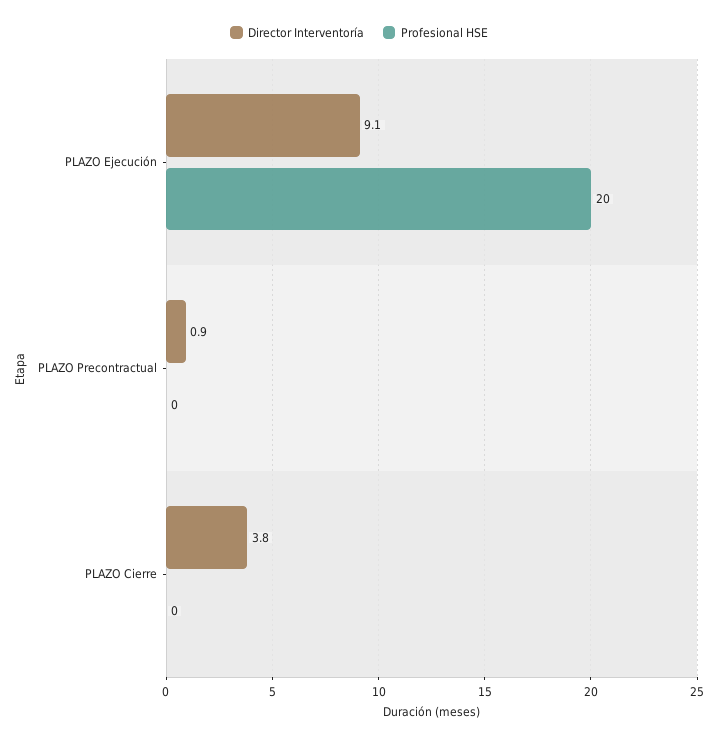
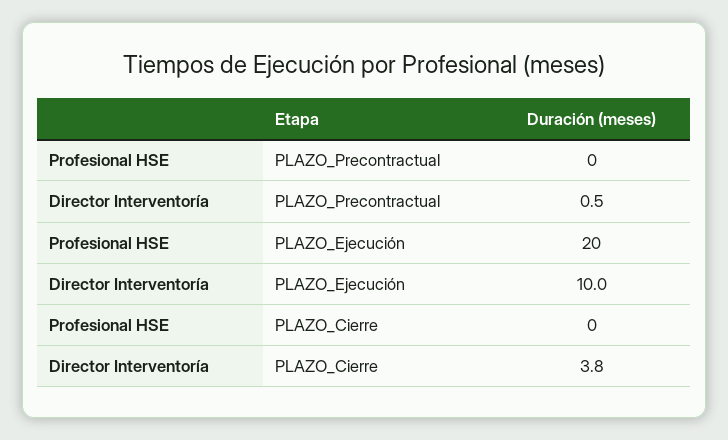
  {
    "Director Interventoría": {
-     "PLAZO Ejecución": 9.1,
+     "PLAZO Ejecución": 10,
-     "PLAZO Precontractual": 0.9,
+     "PLAZO Precontractual": 0.5,
      "PLAZO Cierre": 3.8
    },
    "Profesional HSE": {
      "PLAZO Ejecución": 20,
      "PLAZO Precontractual": 0,
      "PLAZO Cierre": 0
    }
  }

